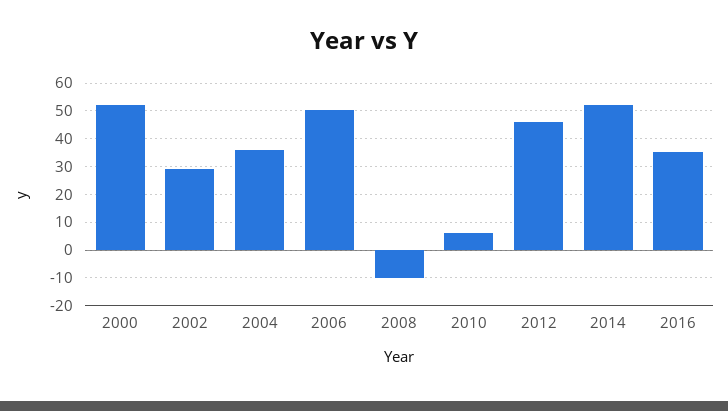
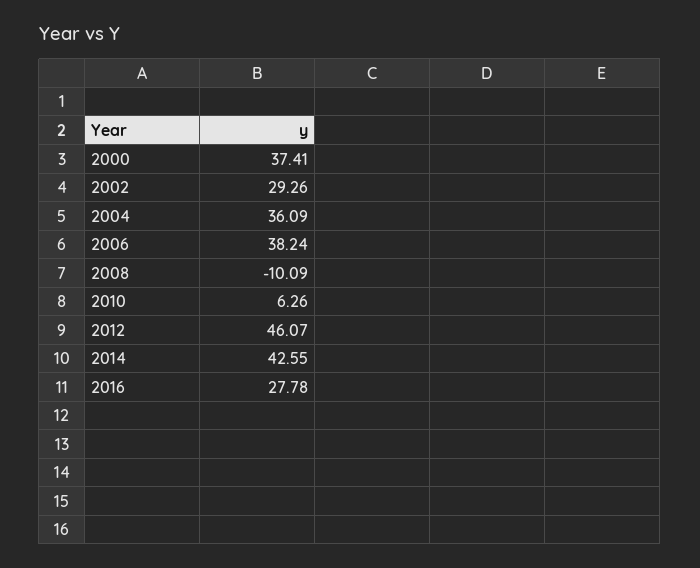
  {
-   "2000": 52.5,
+   "2000": 37.41,
    "2002": 29.26,
    "2004": 36.09,
-   "2006": 50,
+   "2006": 38.24,
    "2008": -10.09,
    "2010": 6.26,
    "2012": 46.07,
-   "2014": 52.5,
+   "2014": 42.55,
-   "2016": 35
+   "2016": 27.78
  }

